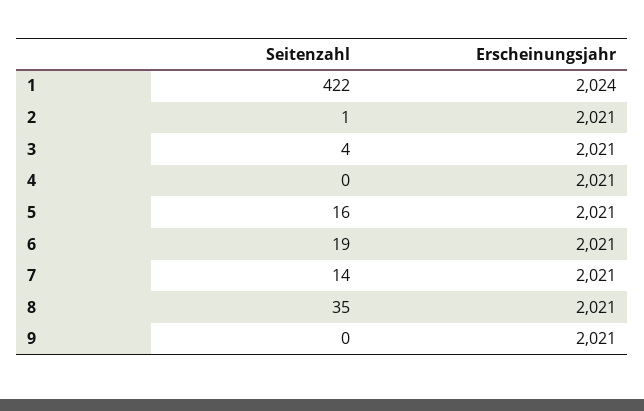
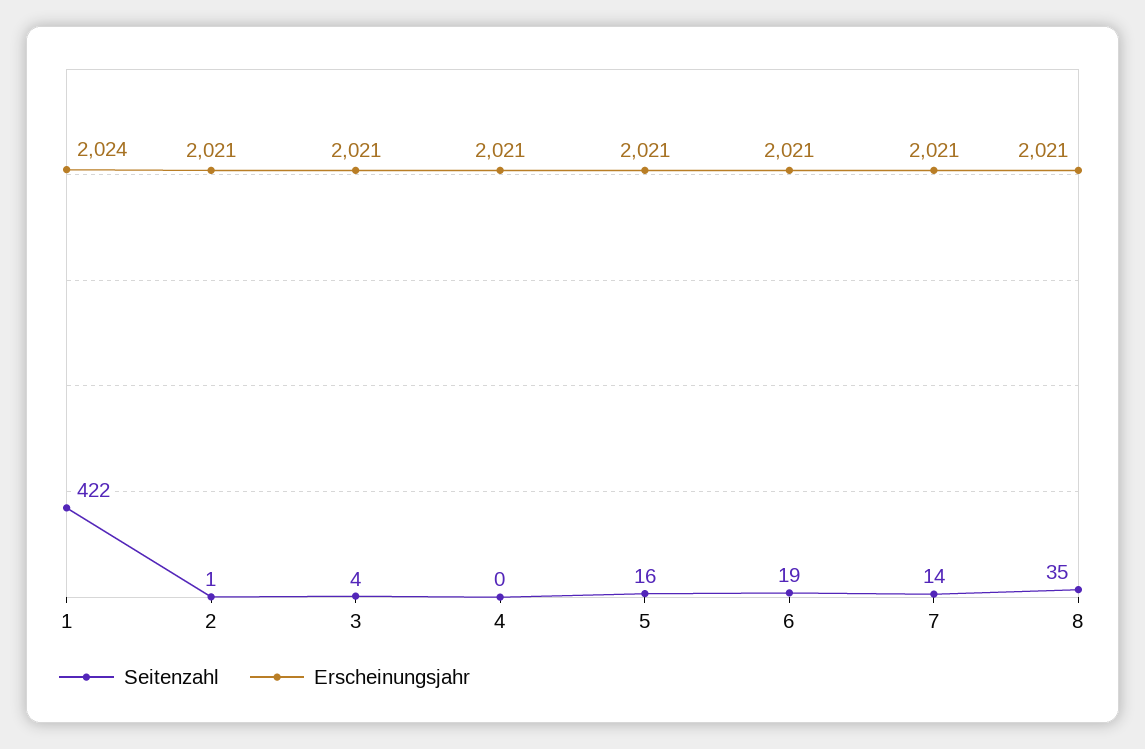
  {
    "Seitenzahl": {
      "1": 422,
      "2": 1,
      "3": 4,
      "4": 0,
      "5": 16,
      "6": 19,
      "7": 14,
-     "8": 35,
+     "8": 35
-     "9": 0
    },
    "Erscheinungsjahr": {
      "1": 2024,
      "2": 2021,
      "3": 2021,
      "4": 2021,
      "5": 2021,
      "6": 2021,
      "7": 2021,
-     "8": 2021,
+     "8": 2021
-     "9": 2021
    }
  }

